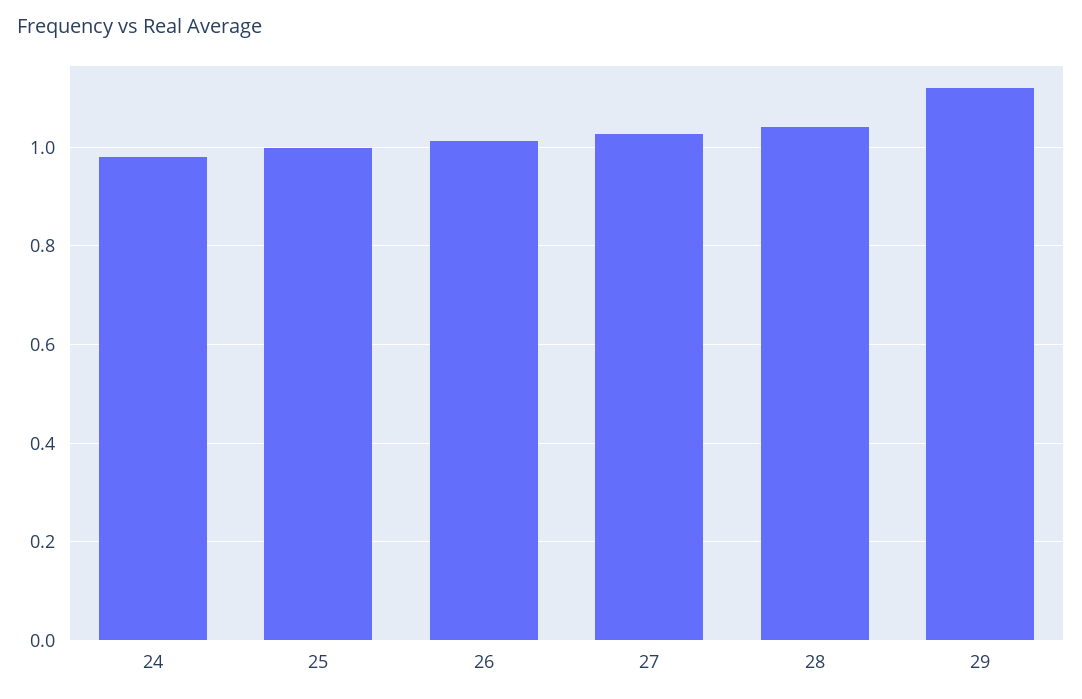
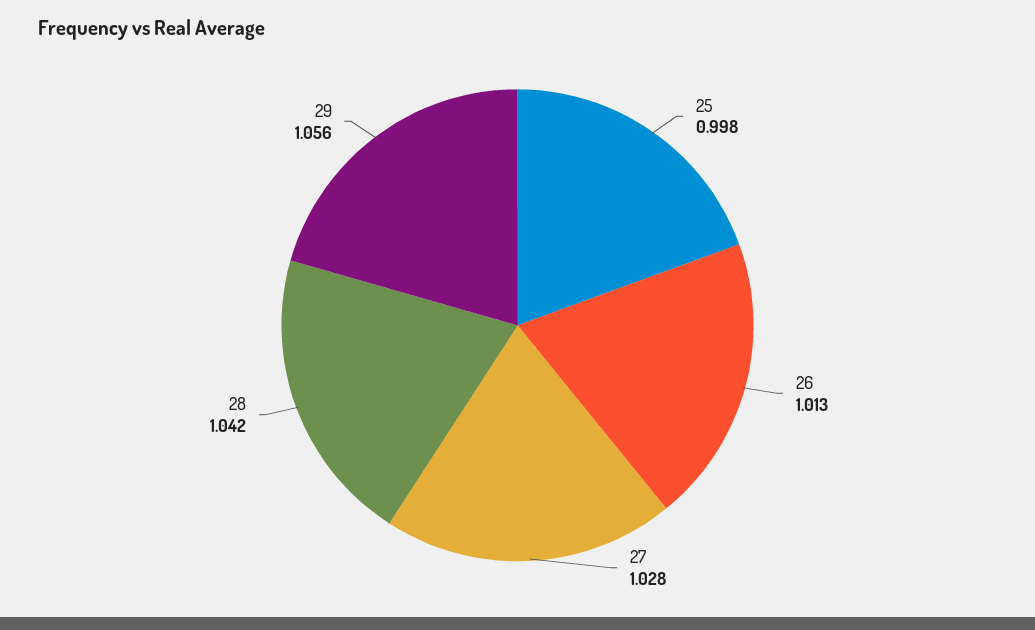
  {
-   "24": 0.98,
    "25": 0.998,
    "26": 1.013,
    "27": 1.028,
    "28": 1.042,
-   "29": 1.12
+   "29": 1.056
  }

